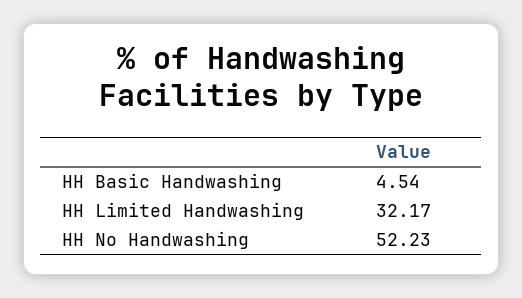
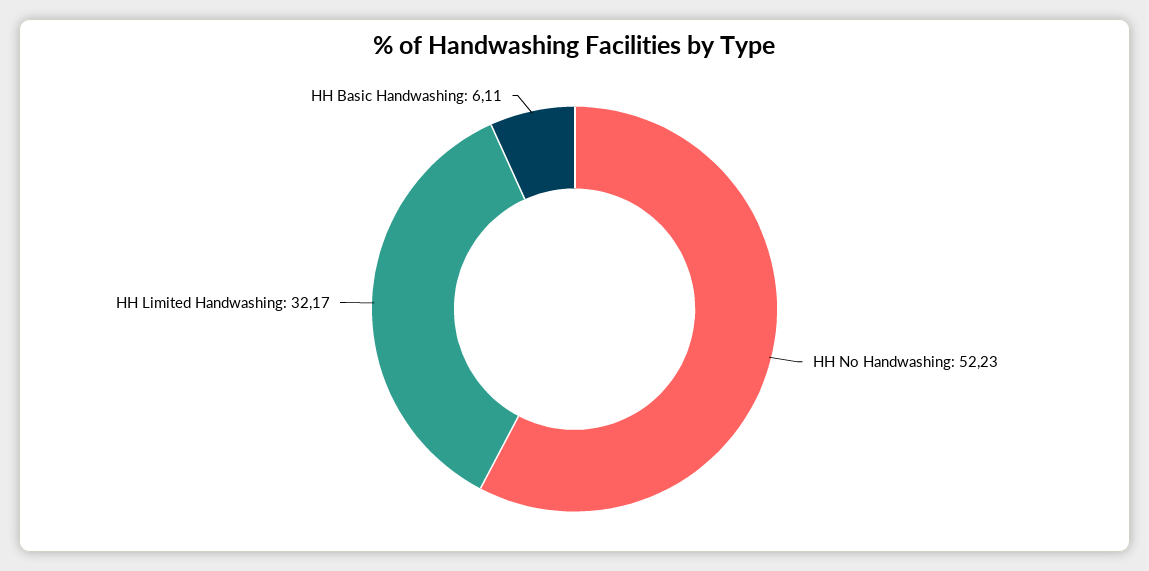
  {
-   "HH Basic Handwashing": 4.54,
+   "HH Basic Handwashing": 6.11,
    "HH Limited Handwashing": 32.17,
    "HH No Handwashing": 52.23
  }

